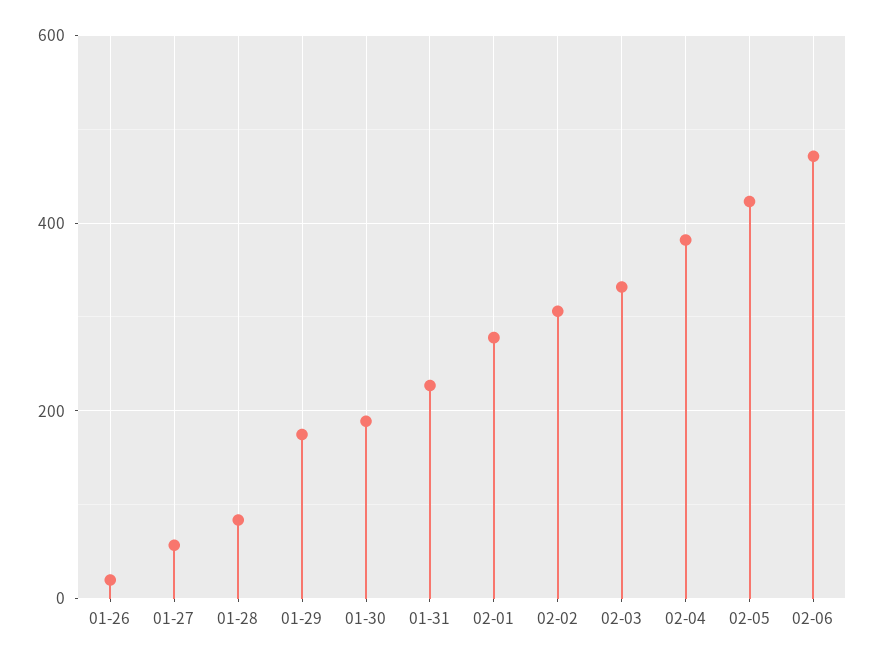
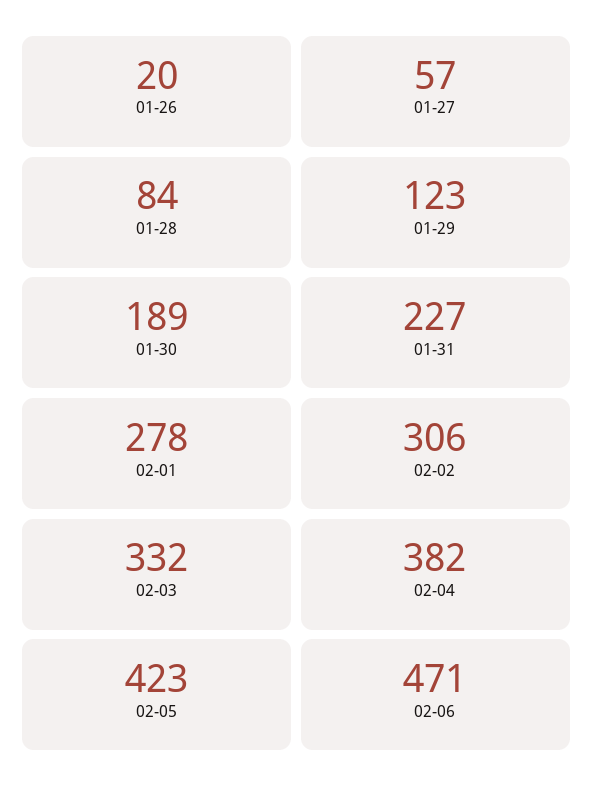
  {
    "01-26": 20,
    "01-27": 57,
    "01-28": 84,
-   "01-29": 180,
+   "01-29": 123,
    "01-30": 189,
    "01-31": 227,
    "02-01": 278,
    "02-02": 306,
    "02-03": 332,
    "02-04": 382,
    "02-05": 423,
    "02-06": 471
  }

